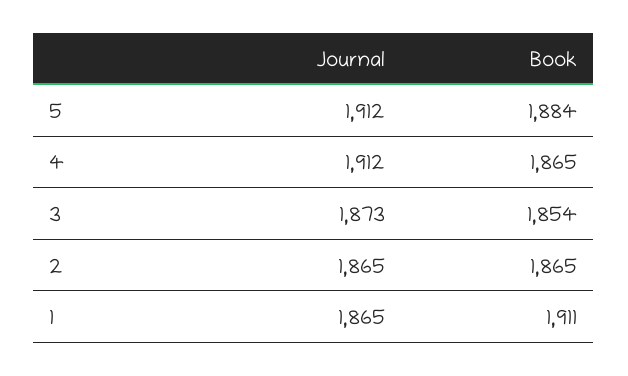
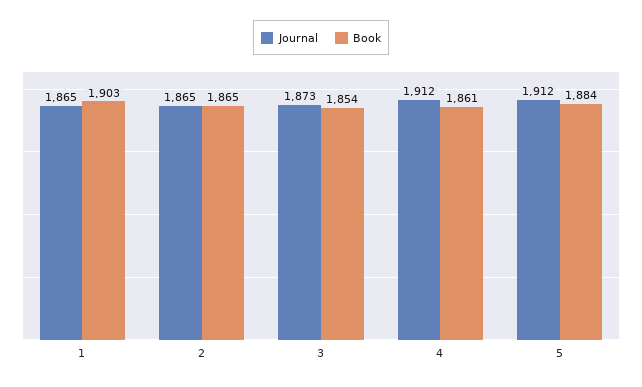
  {
    "Journal": {
      "5": 1912,
      "4": 1912,
      "3": 1873,
      "2": 1865,
      "1": 1865
    },
    "Book": {
      "5": 1884,
-     "4": 1865,
+     "4": 1861,
      "3": 1854,
      "2": 1865,
-     "1": 1911
+     "1": 1903
    }
  }

